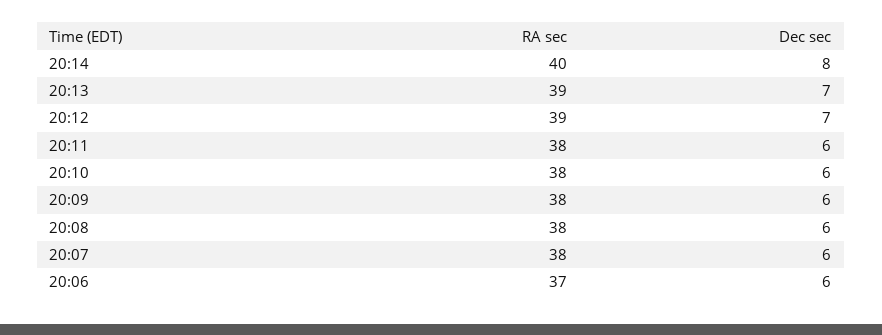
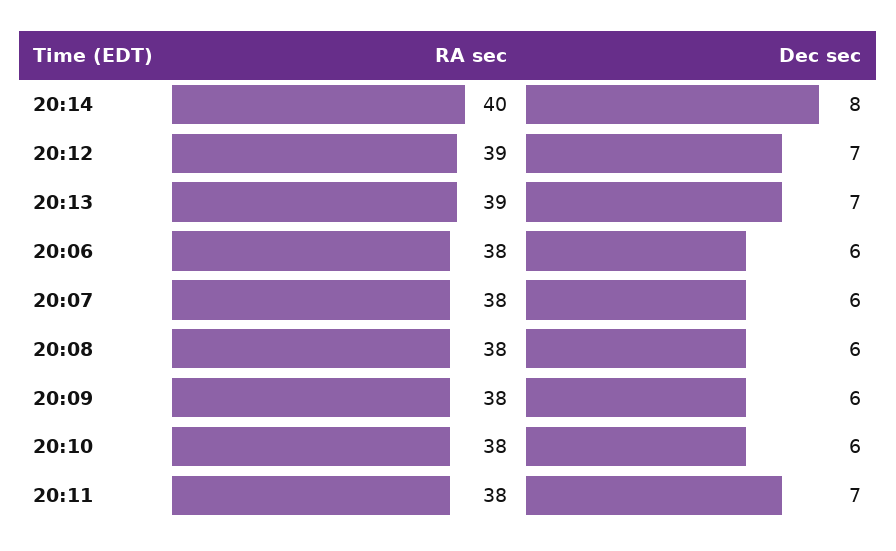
  {
    "RA sec": {
      "20:14": 40,
      "20:13": 39,
      "20:12": 39,
      "20:11": 38,
      "20:10": 38,
      "20:09": 38,
      "20:08": 38,
      "20:07": 38,
-     "20:06": 37
+     "20:06": 38
    },
    "Dec sec": {
      "20:14": 8,
      "20:13": 7,
      "20:12": 7,
-     "20:11": 6,
+     "20:11": 7,
      "20:10": 6,
      "20:09": 6,
      "20:08": 6,
      "20:07": 6,
      "20:06": 6
    }
  }

